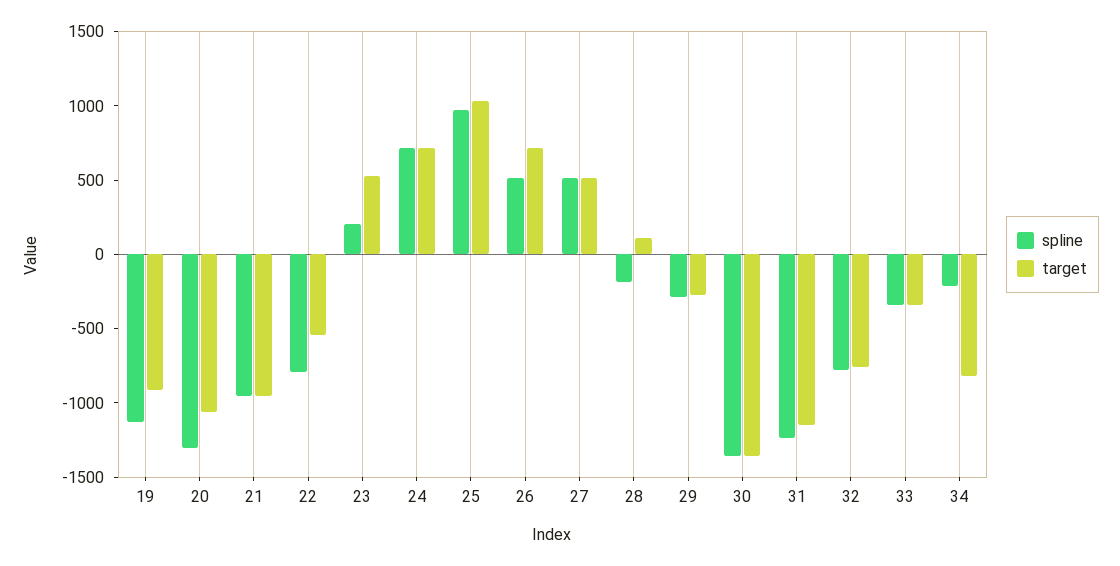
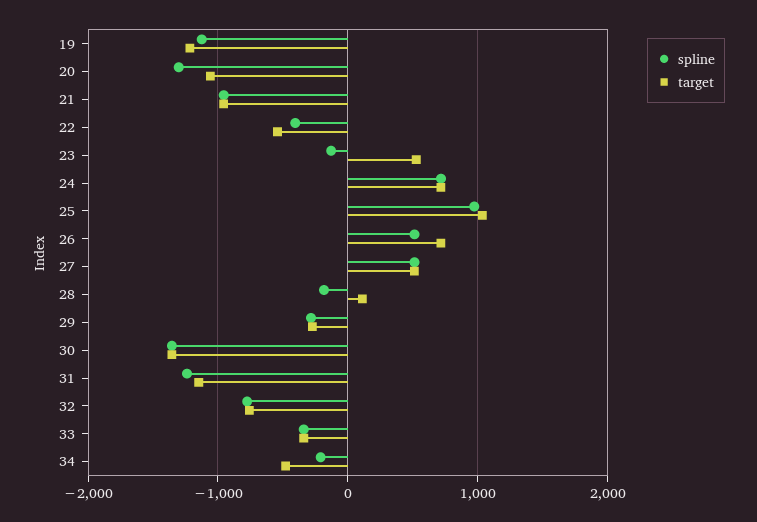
  {
    "spline": {
      "19": -1100,
      "20": -1300,
      "21": -1000,
-     "22": -800,
+     "22": -400,
-     "23": 200,
+     "23": -100,
      "24": 700,
      "25": 1000,
      "26": 500,
      "27": 500,
      "28": -200,
      "29": -300,
      "30": -1400,
      "31": -1200,
      "32": -800,
      "33": -300,
      "34": -200
    },
    "target": {
-     "19": -900,
+     "19": -1200,
      "20": -1100,
      "21": -1000,
      "22": -500,
      "23": 500,
      "24": 700,
      "25": 1000,
      "26": 700,
      "27": 500,
      "28": 100,
      "29": -300,
      "30": -1400,
      "31": -1100,
      "32": -800,
      "33": -300,
-     "34": -800
+     "34": -500
    }
  }

